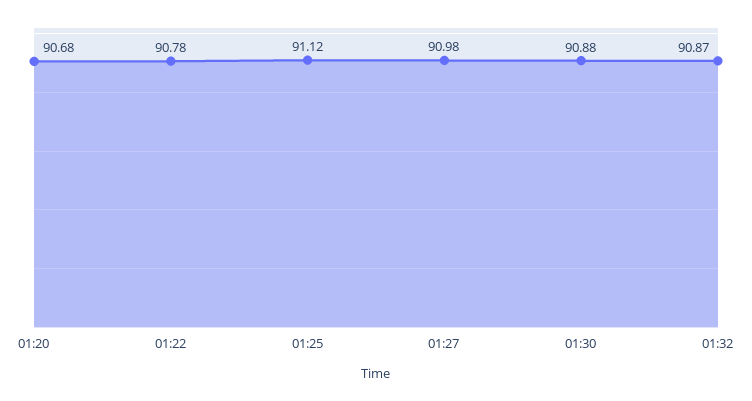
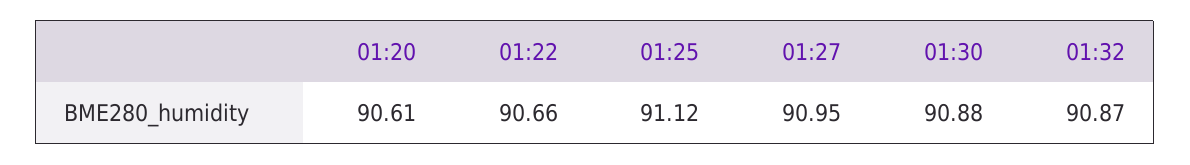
  {
-   "01:20": 90.68,
+   "01:20": 90.61,
-   "01:22": 90.78,
+   "01:22": 90.66,
    "01:25": 91.12,
-   "01:27": 90.98,
+   "01:27": 90.95,
    "01:30": 90.88,
    "01:32": 90.87
  }

